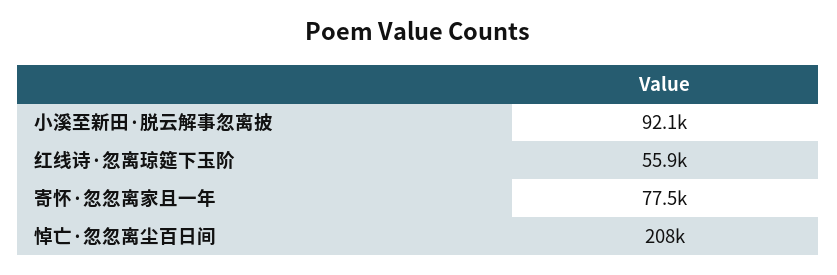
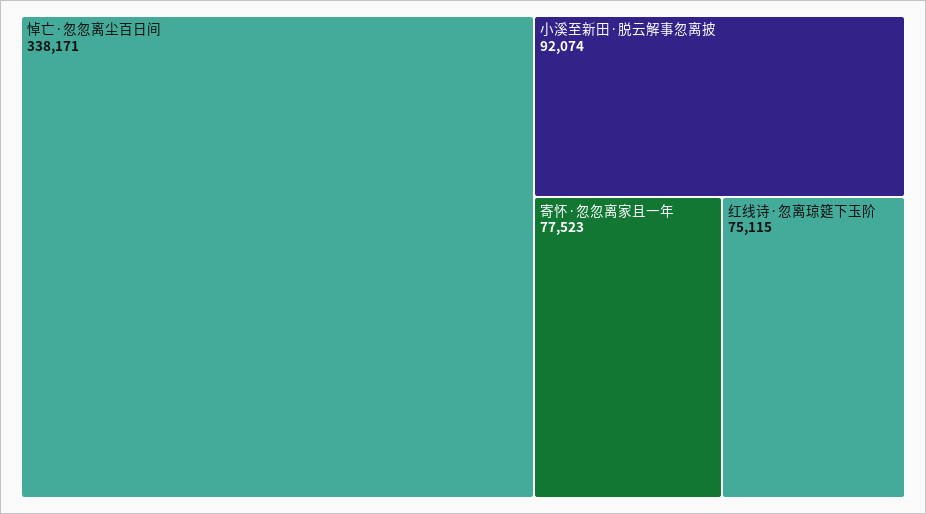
  {
    "小溪至新田·脱云解事忽离披": 92074,
-   "红线诗·忽离琼筵下玉阶": 55900,
+   "红线诗·忽离琼筵下玉阶": 75115,
    "寄怀·忽忽离家且一年": 77523,
-   "悼亡·忽忽离尘百日间": 208000
+   "悼亡·忽忽离尘百日间": 338171
  }

